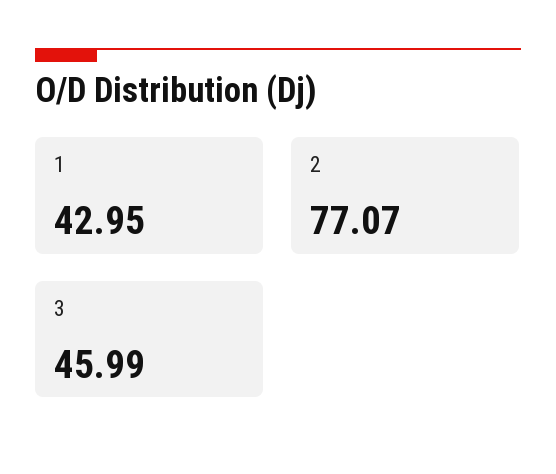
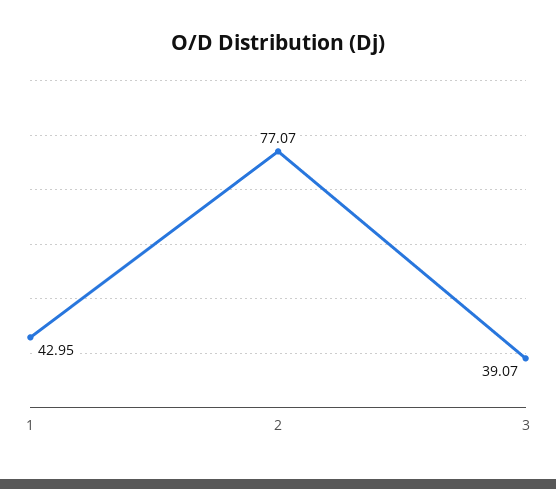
  {
    "1": 42.95,
    "2": 77.07,
-   "3": 45.99
+   "3": 39.07
  }

